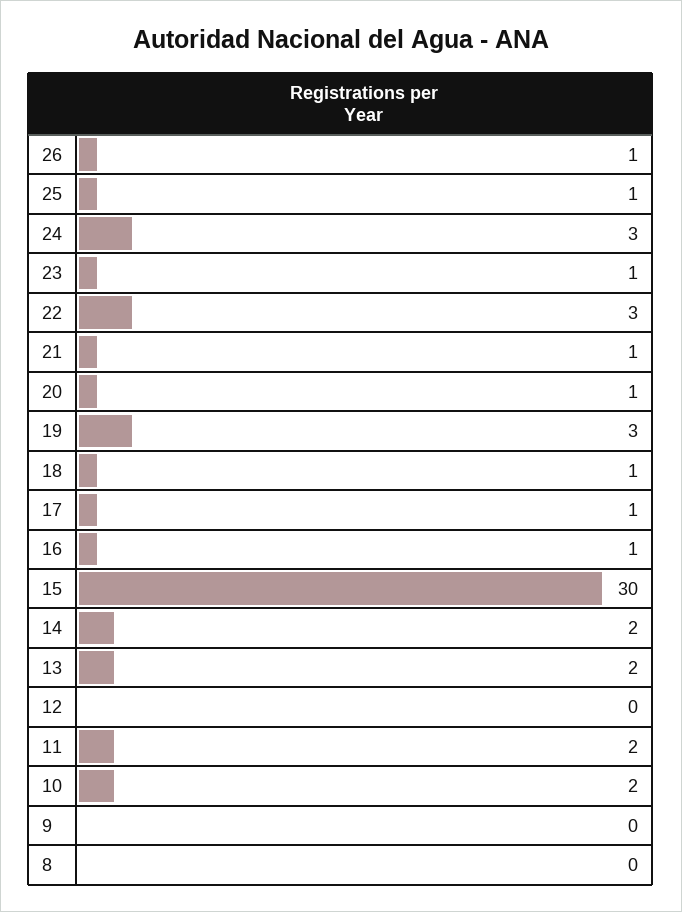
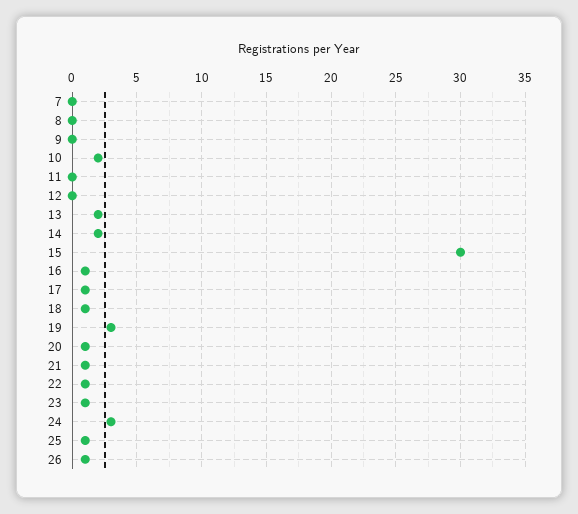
  {
    "26": 1,
    "25": 1,
    "24": 3,
    "23": 1,
-   "22": 3,
+   "22": 1,
    "21": 1,
    "20": 1,
    "19": 3,
    "18": 1,
    "17": 1,
    "16": 1,
    "15": 30,
    "14": 2,
    "13": 2,
    "12": 0,
-   "11": 2,
+   "11": 0,
    "10": 2,
    "9": 0,
-   "8": 0
+   "8": 0,
+   "7": 0
  }

